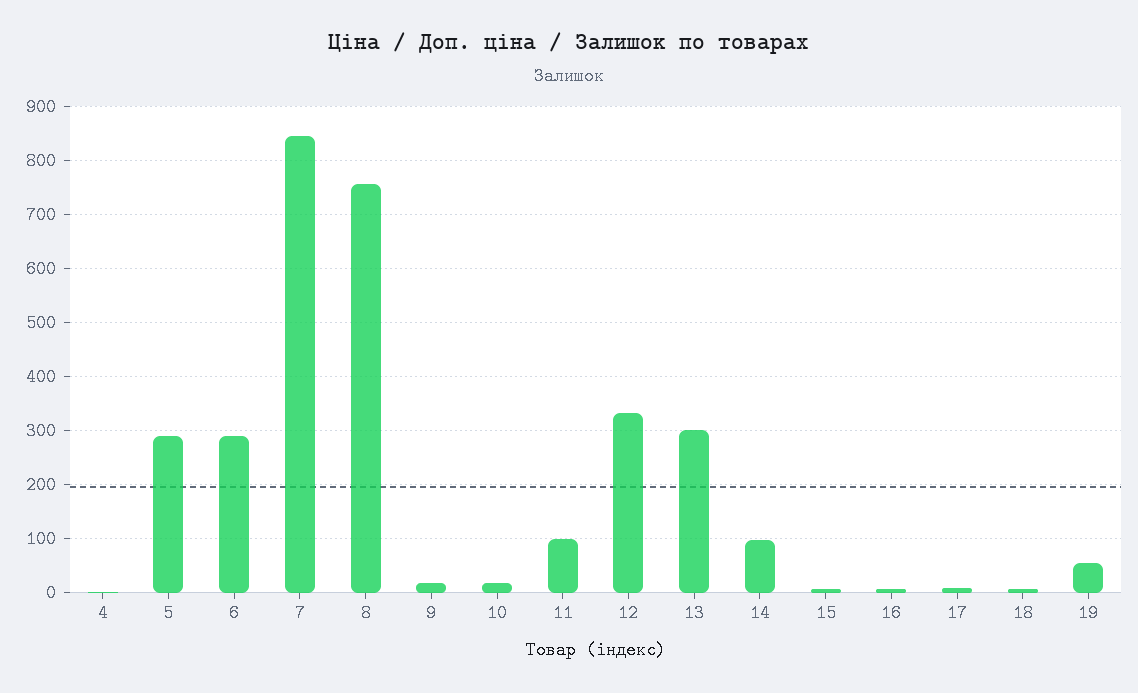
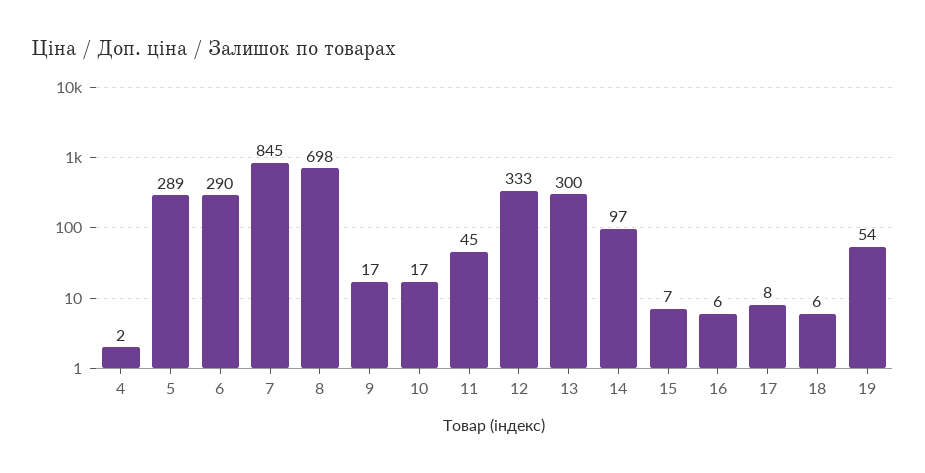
  {
    "4": 2,
    "5": 289,
    "6": 290,
    "7": 845,
-   "8": 760,
+   "8": 698,
    "9": 17,
    "10": 17,
-   "11": 100,
+   "11": 45,
    "12": 333,
    "13": 300,
    "14": 97,
    "15": 7,
    "16": 6,
    "17": 8,
    "18": 6,
    "19": 54
  }

